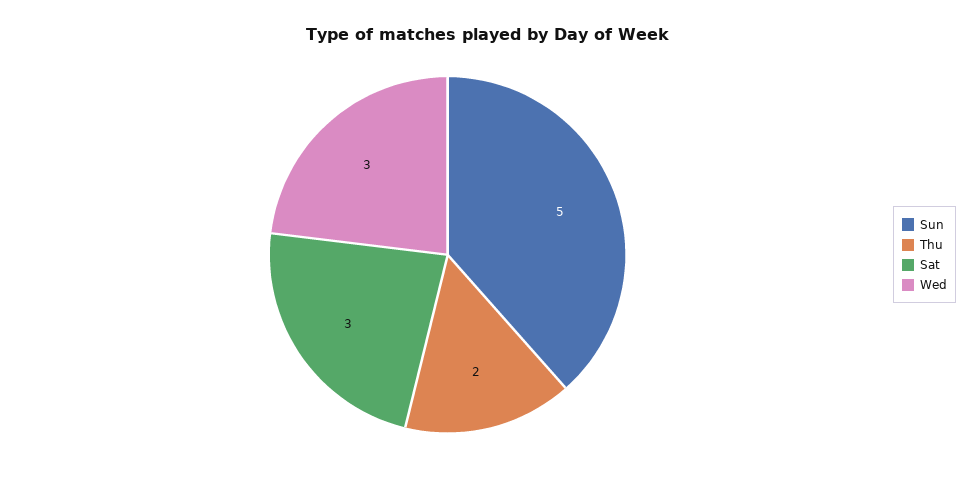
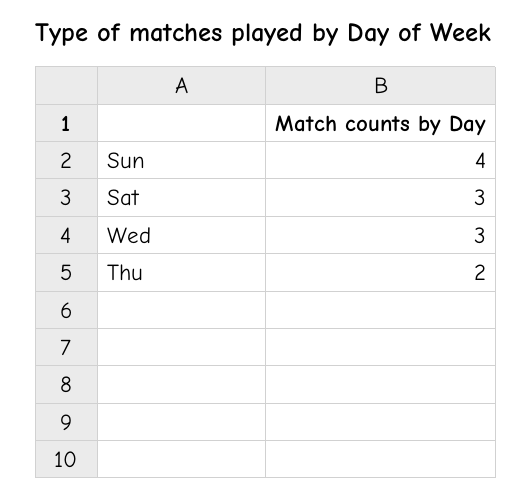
  {
-   "Sun": 5,
+   "Sun": 4,
    "Thu": 2,
    "Sat": 3,
    "Wed": 3
  }

